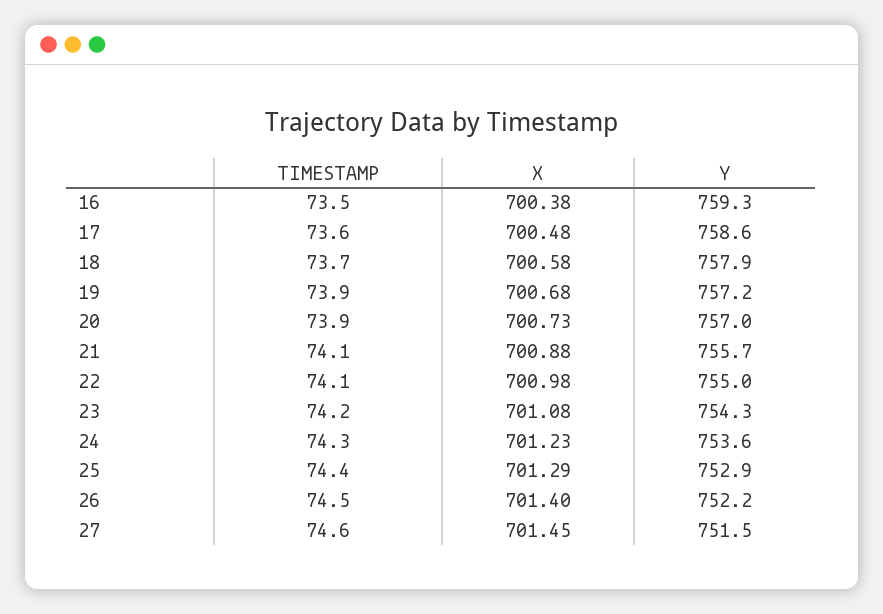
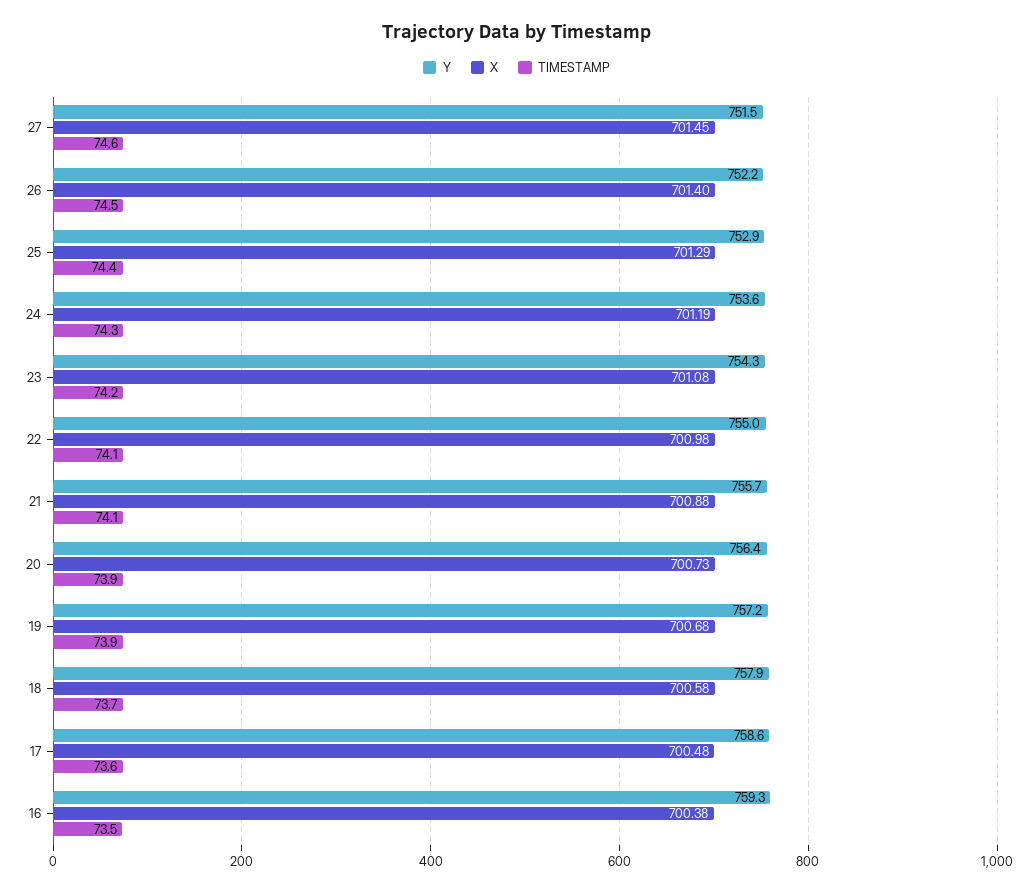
  {
    "TIMESTAMP": {
      "16": 73.5,
      "17": 73.6,
      "18": 73.7,
      "19": 73.9,
      "20": 73.9,
      "21": 74.1,
      "22": 74.1,
      "23": 74.2,
      "24": 74.3,
      "25": 74.4,
      "26": 74.5,
      "27": 74.6
    },
    "X": {
      "16": 700.38,
      "17": 700.48,
      "18": 700.58,
      "19": 700.68,
      "20": 700.73,
      "21": 700.88,
      "22": 700.98,
      "23": 701.08,
-     "24": 701.23,
+     "24": 701.19,
      "25": 701.29,
      "26": 701.4,
      "27": 701.45
    },
    "Y": {
      "16": 759.3,
      "17": 758.6,
      "18": 757.9,
      "19": 757.2,
-     "20": 757,
+     "20": 756.4,
      "21": 755.7,
      "22": 755,
      "23": 754.3,
      "24": 753.6,
      "25": 752.9,
      "26": 752.2,
      "27": 751.5
    }
  }

